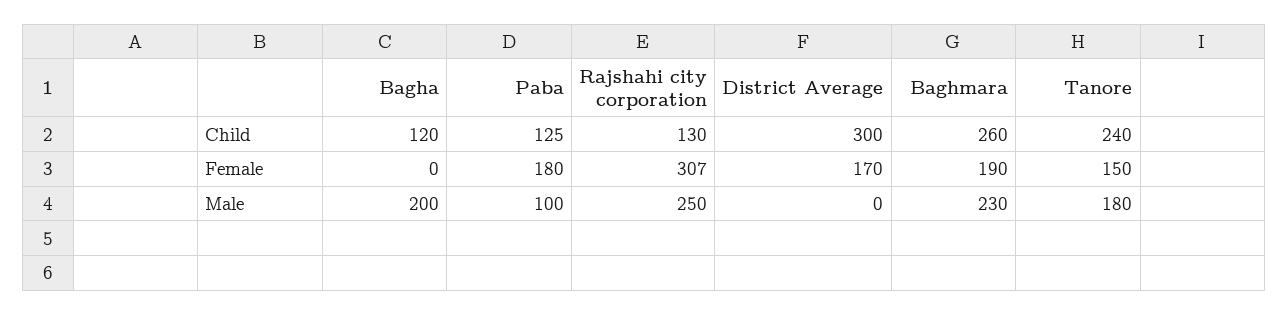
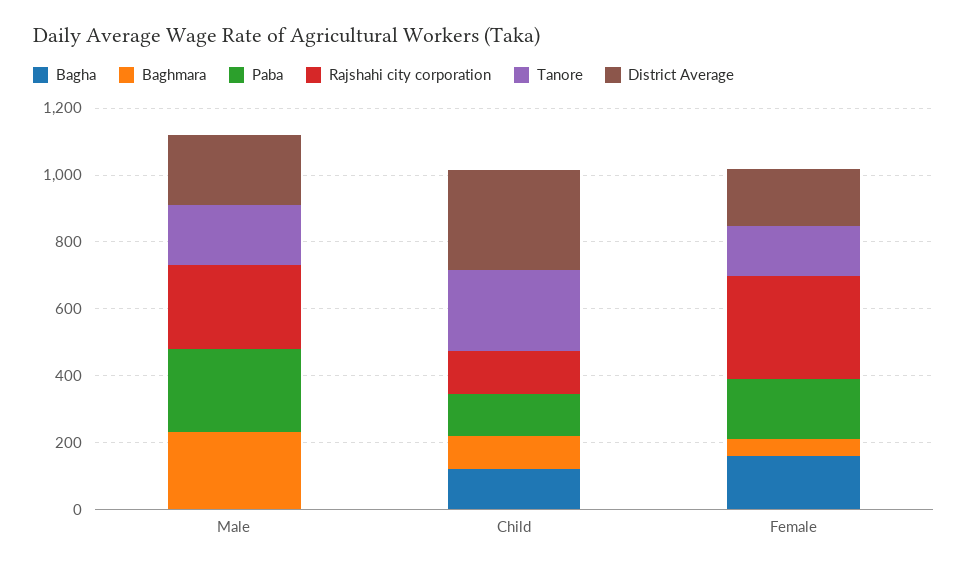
  {
    "Bagha": {
      "Child": 120,
-     "Female": 0,
+     "Female": 150,
-     "Male": 200
+     "Male": 0
    },
    "Paba": {
      "Child": 125,
      "Female": 180,
-     "Male": 100
+     "Male": 250
    },
    "Rajshahi city corporation": {
      "Child": 130,
      "Female": 307,
      "Male": 250
    },
    "District Average": {
      "Child": 300,
      "Female": 170,
-     "Male": 0
+     "Male": 200
    },
    "Baghmara": {
-     "Child": 260,
+     "Child": 100,
-     "Female": 190,
+     "Female": 50,
      "Male": 230
    },
    "Tanore": {
      "Child": 240,
      "Female": 150,
      "Male": 180
    }
  }

